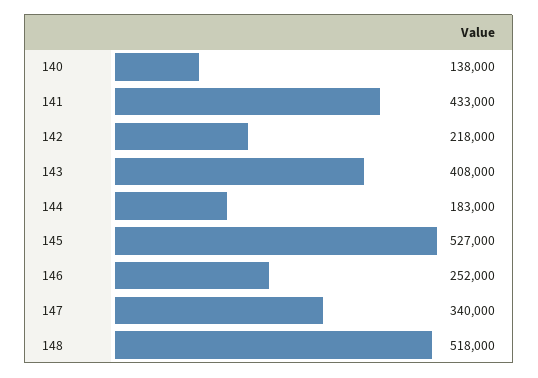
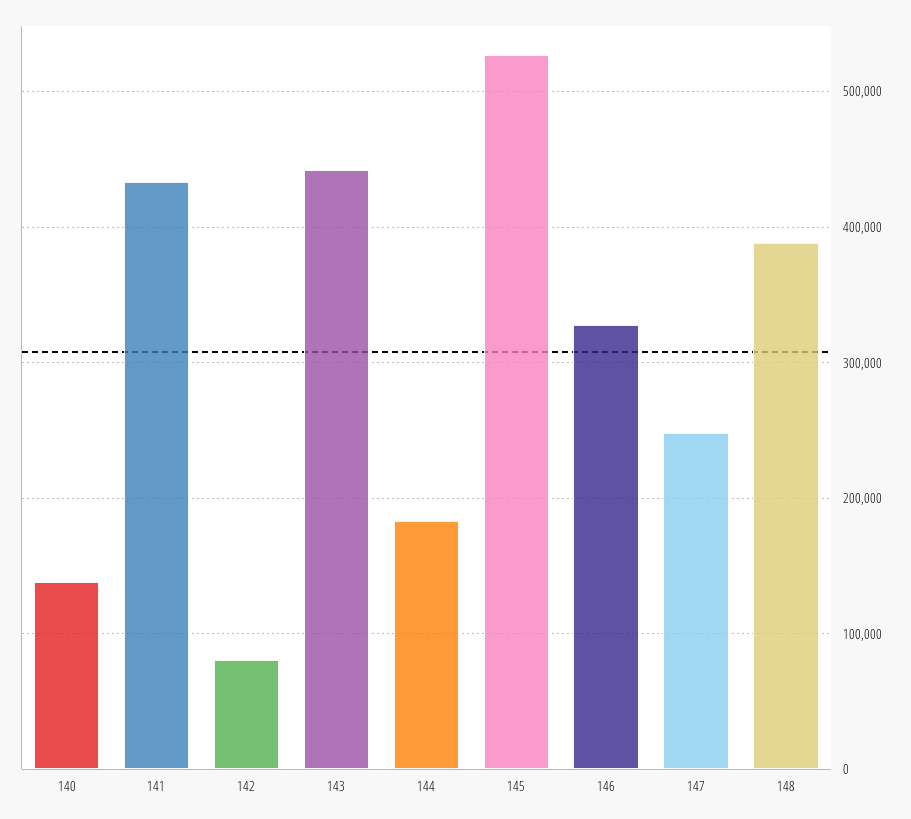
  {
    "140": 138000,
    "141": 433000,
-   "142": 218000,
+   "142": 80000,
-   "143": 408000,
+   "143": 440000,
    "144": 183000,
    "145": 527000,
-   "146": 252000,
+   "146": 330000,
-   "147": 340000,
+   "147": 250000,
-   "148": 518000
+   "148": 390000
  }

